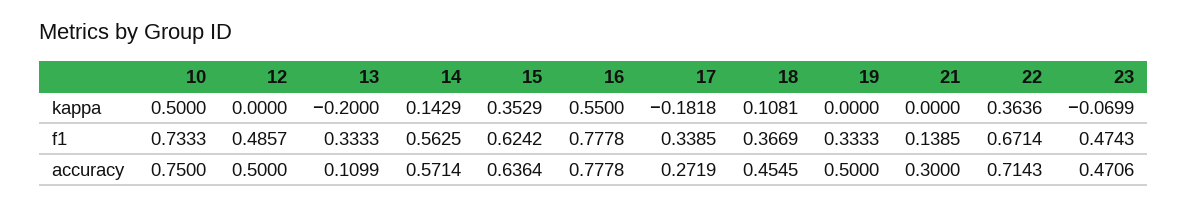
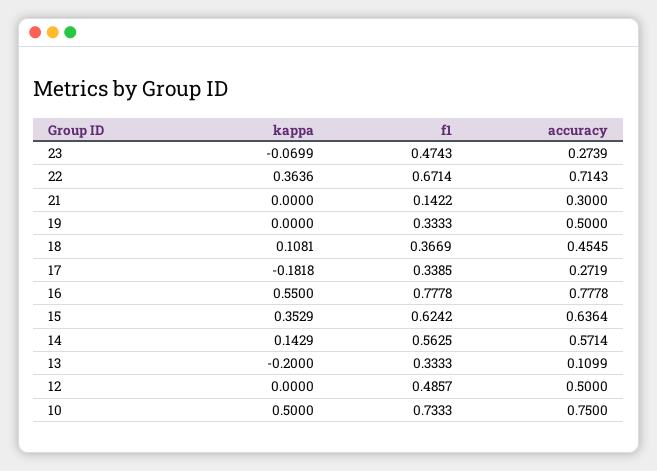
  {
    "10": {
      "kappa": 0.5,
      "f1": 0.7333,
      "accuracy": 0.75
    },
    "12": {
      "kappa": 0,
      "f1": 0.4857,
      "accuracy": 0.5
    },
    "13": {
      "kappa": -0.2,
      "f1": 0.3333,
      "accuracy": 0.1099
    },
    "14": {
      "kappa": 0.1429,
      "f1": 0.5625,
      "accuracy": 0.5714
    },
    "15": {
      "kappa": 0.3529,
      "f1": 0.6242,
      "accuracy": 0.6364
    },
    "16": {
      "kappa": 0.55,
      "f1": 0.7778,
      "accuracy": 0.7778
    },
    "17": {
      "kappa": -0.1818,
      "f1": 0.3385,
      "accuracy": 0.2719
    },
    "18": {
      "kappa": 0.1081,
      "f1": 0.3669,
      "accuracy": 0.4545
    },
    "19": {
      "kappa": 0,
      "f1": 0.3333,
      "accuracy": 0.5
    },
    "21": {
      "kappa": 0,
-     "f1": 0.1385,
+     "f1": 0.1422,
      "accuracy": 0.3
    },
    "22": {
      "kappa": 0.3636,
      "f1": 0.6714,
      "accuracy": 0.7143
    },
    "23": {
      "kappa": -0.0699,
      "f1": 0.4743,
-     "accuracy": 0.4706
+     "accuracy": 0.2739
    }
  }

